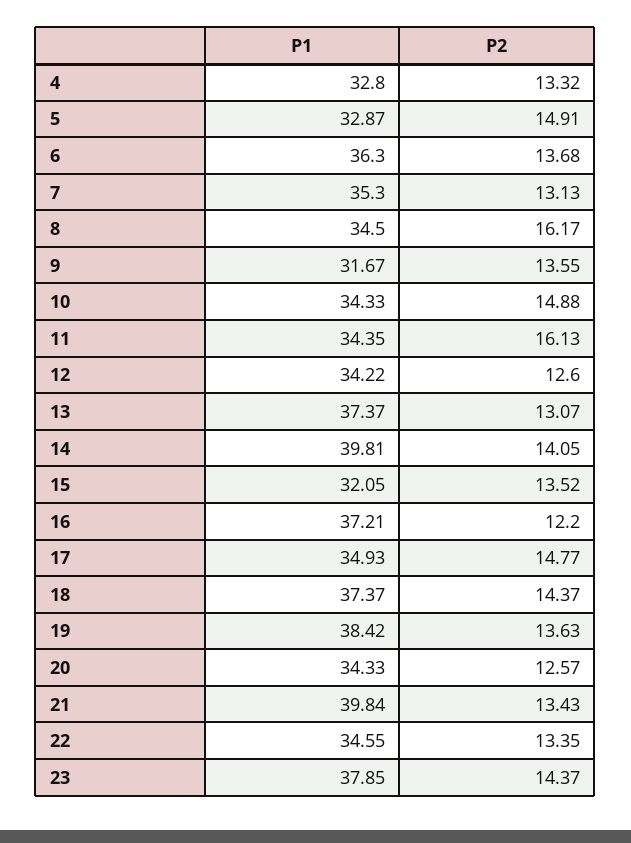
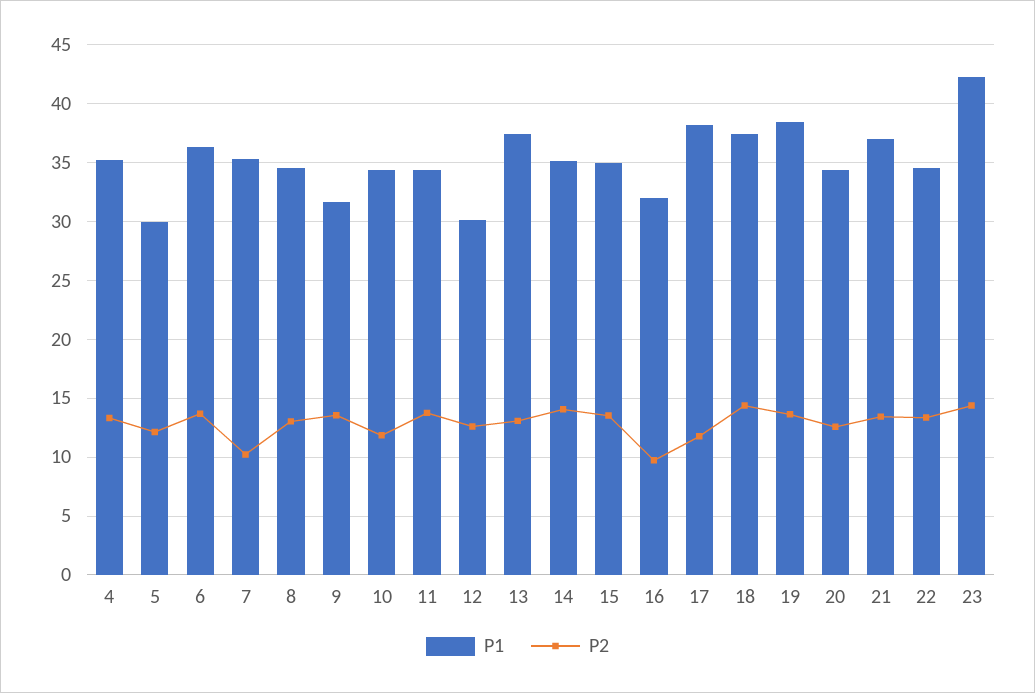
  {
    "P1": {
-     "4": 32.8,
+     "4": 35,
-     "5": 32.87,
+     "5": 30,
      "6": 36.3,
      "7": 35.3,
      "8": 34.5,
      "9": 31.67,
      "10": 34.33,
      "11": 34.35,
-     "12": 34.22,
+     "12": 30,
      "13": 37.37,
-     "14": 39.81,
+     "14": 35,
-     "15": 32.05,
+     "15": 35,
-     "16": 37.21,
+     "16": 32,
-     "17": 34.93,
+     "17": 38,
      "18": 37.37,
      "19": 38.42,
      "20": 34.33,
-     "21": 39.84,
+     "21": 37,
      "22": 34.55,
-     "23": 37.85
+     "23": 42
    },
    "P2": {
      "4": 13.32,
-     "5": 14.91,
+     "5": 12,
      "6": 13.68,
-     "7": 13.13,
+     "7": 10,
-     "8": 16.17,
+     "8": 13,
      "9": 13.55,
-     "10": 14.88,
+     "10": 12,
-     "11": 16.13,
+     "11": 14,
      "12": 12.6,
      "13": 13.07,
      "14": 14.05,
      "15": 13.52,
-     "16": 12.2,
+     "16": 10,
-     "17": 14.77,
+     "17": 12,
      "18": 14.37,
      "19": 13.63,
      "20": 12.57,
      "21": 13.43,
      "22": 13.35,
      "23": 14.37
    }
  }

